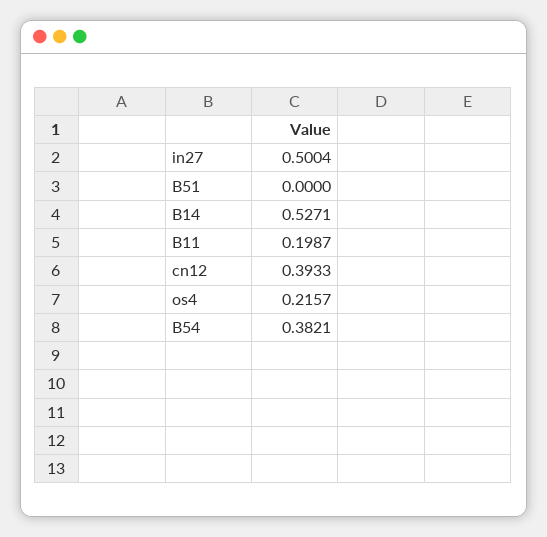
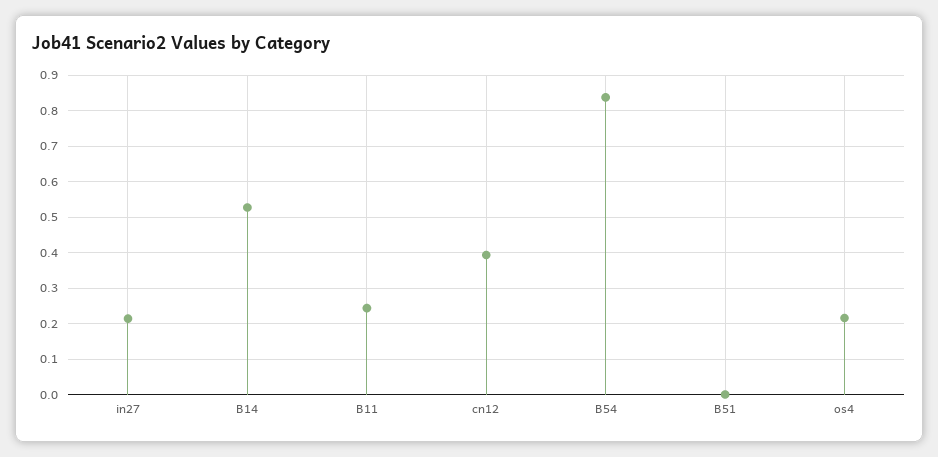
  {
-   "in27": 0.5004,
+   "in27": 0.22,
    "B51": 0,
    "B14": 0.5271,
-   "B11": 0.1987,
+   "B11": 0.24,
    "cn12": 0.3933,
    "os4": 0.2157,
-   "B54": 0.3821
+   "B54": 0.84
  }

